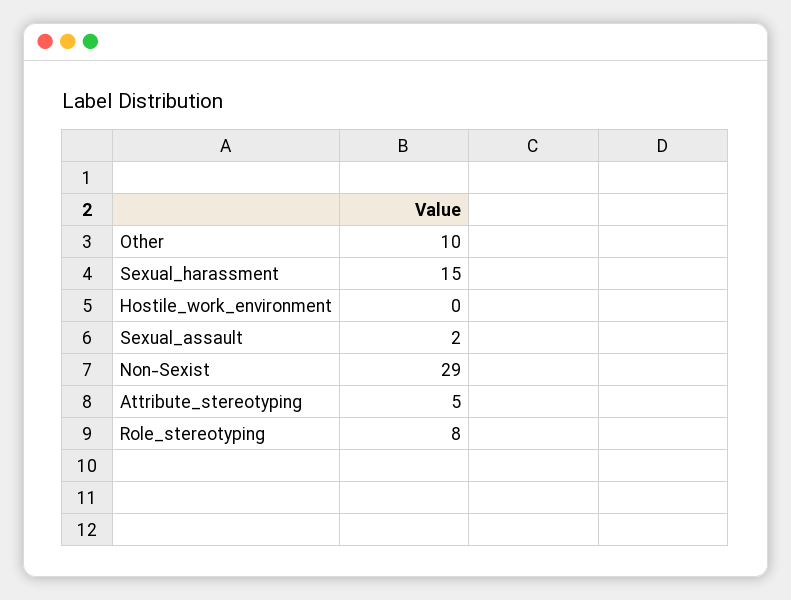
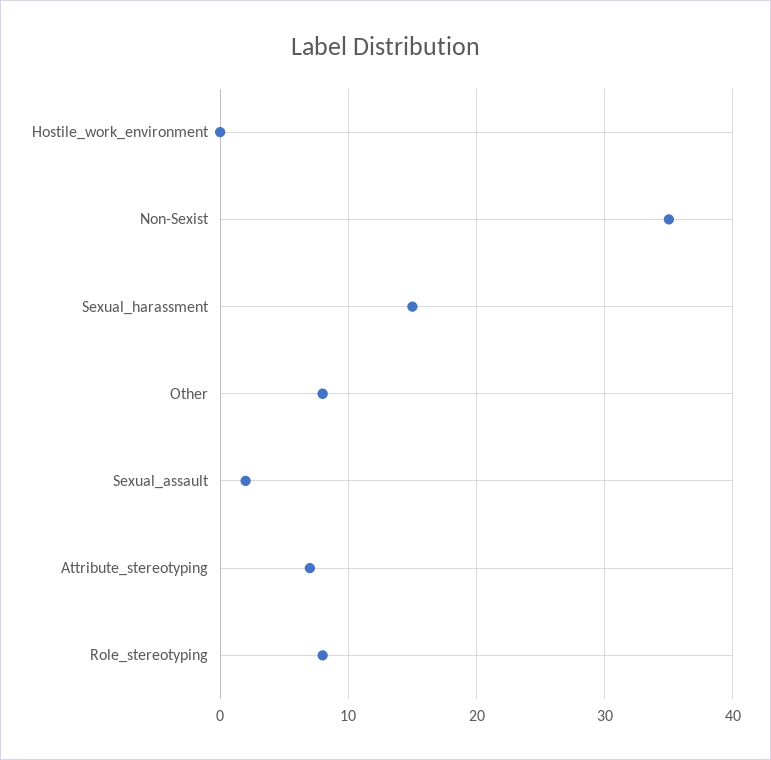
  {
-   "Other": 10,
+   "Other": 8,
    "Sexual_harassment": 15,
    "Hostile_work_environment": 0,
    "Sexual_assault": 2,
-   "Non-Sexist": 29,
+   "Non-Sexist": 35,
-   "Attribute_stereotyping": 5,
+   "Attribute_stereotyping": 7,
    "Role_stereotyping": 8
  }

